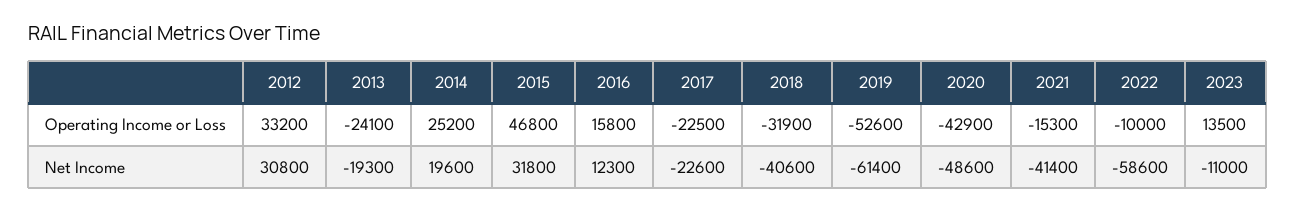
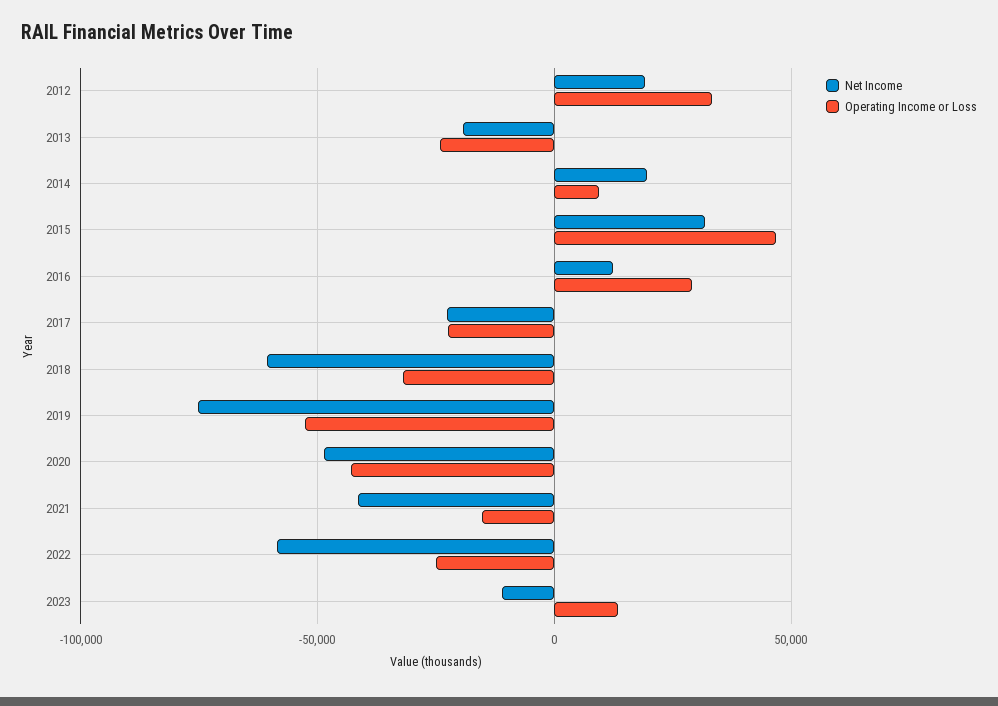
  {
    "Operating Income or Loss": {
      "2012": 33200,
      "2013": -24100,
-     "2014": 25200,
+     "2014": 10000,
      "2015": 46800,
-     "2016": 15800,
+     "2016": 30000,
      "2017": -22500,
      "2018": -31900,
      "2019": -52600,
      "2020": -42900,
      "2021": -15300,
-     "2022": -10000,
+     "2022": -25000,
      "2023": 13500
    },
    "Net Income": {
-     "2012": 30800,
+     "2012": 20000,
      "2013": -19300,
      "2014": 19600,
      "2015": 31800,
      "2016": 12300,
      "2017": -22600,
-     "2018": -40600,
+     "2018": -60000,
-     "2019": -61400,
+     "2019": -75000,
      "2020": -48600,
      "2021": -41400,
      "2022": -58600,
      "2023": -11000
    }
  }

